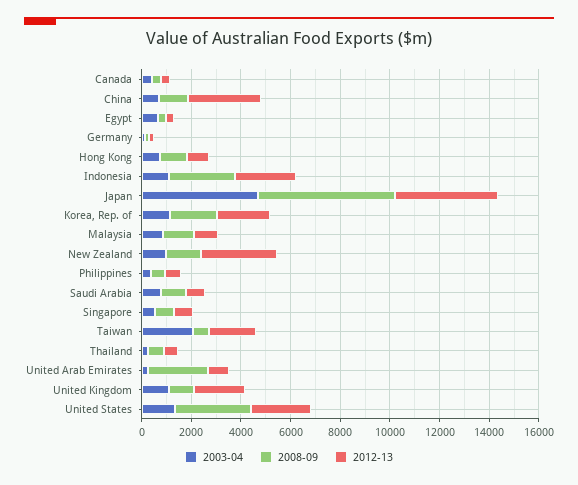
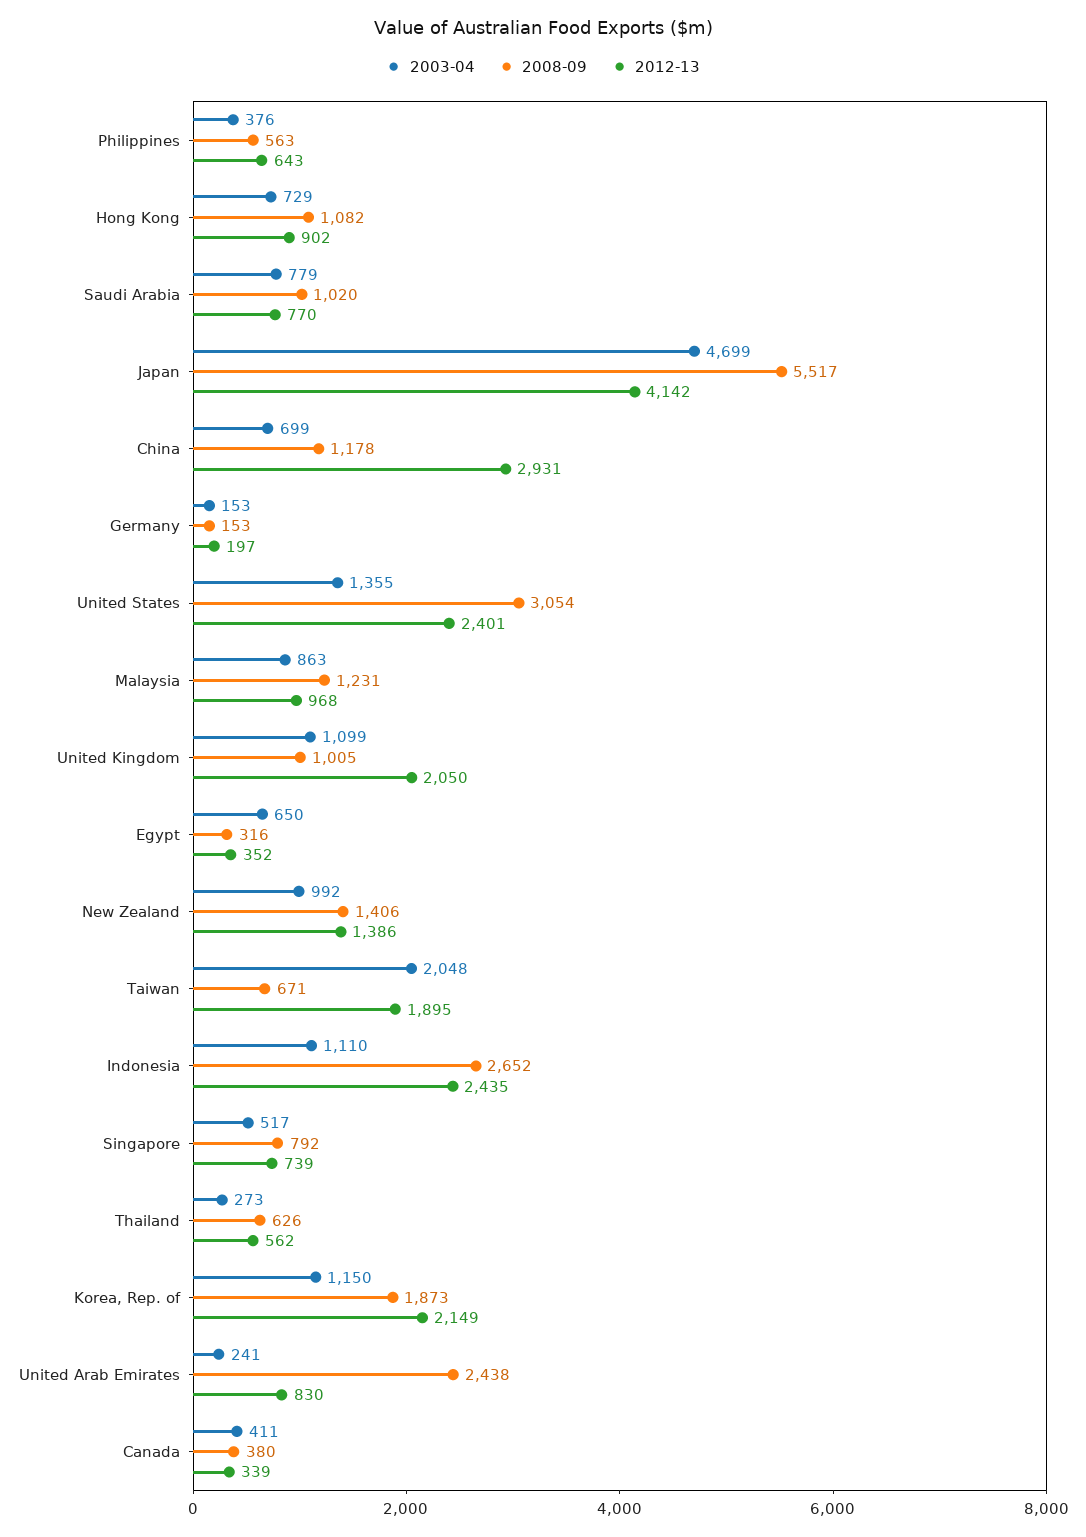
  {
    "2003-04": {
      "Canada": 411,
      "China": 699,
      "Egypt": 650,
      "Germany": 153,
      "Hong Kong": 729,
      "Indonesia": 1110,
      "Japan": 4699,
      "Korea, Rep. of": 1150,
      "Malaysia": 863,
      "New Zealand": 992,
      "Philippines": 376,
      "Saudi Arabia": 779,
      "Singapore": 517,
      "Taiwan": 2048,
      "Thailand": 273,
      "United Arab Emirates": 241,
      "United Kingdom": 1099,
      "United States": 1355
    },
    "2008-09": {
      "Canada": 380,
      "China": 1178,
      "Egypt": 316,
      "Germany": 153,
      "Hong Kong": 1082,
      "Indonesia": 2652,
      "Japan": 5517,
      "Korea, Rep. of": 1873,
      "Malaysia": 1231,
      "New Zealand": 1406,
      "Philippines": 563,
      "Saudi Arabia": 1020,
      "Singapore": 792,
      "Taiwan": 671,
      "Thailand": 626,
      "United Arab Emirates": 2438,
      "United Kingdom": 1005,
      "United States": 3054
    },
    "2012-13": {
      "Canada": 339,
      "China": 2931,
      "Egypt": 352,
      "Germany": 197,
      "Hong Kong": 902,
      "Indonesia": 2435,
      "Japan": 4142,
      "Korea, Rep. of": 2149,
      "Malaysia": 968,
-     "New Zealand": 3000,
+     "New Zealand": 1386,
      "Philippines": 643,
      "Saudi Arabia": 770,
      "Singapore": 739,
      "Taiwan": 1895,
      "Thailand": 562,
      "United Arab Emirates": 830,
      "United Kingdom": 2050,
      "United States": 2401
    }
  }

